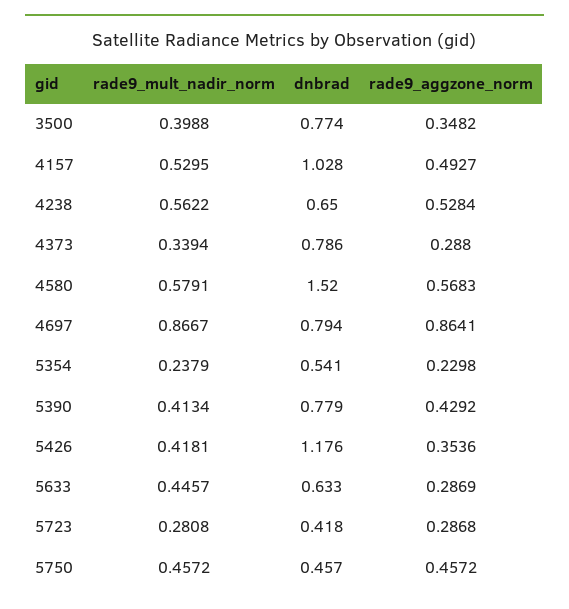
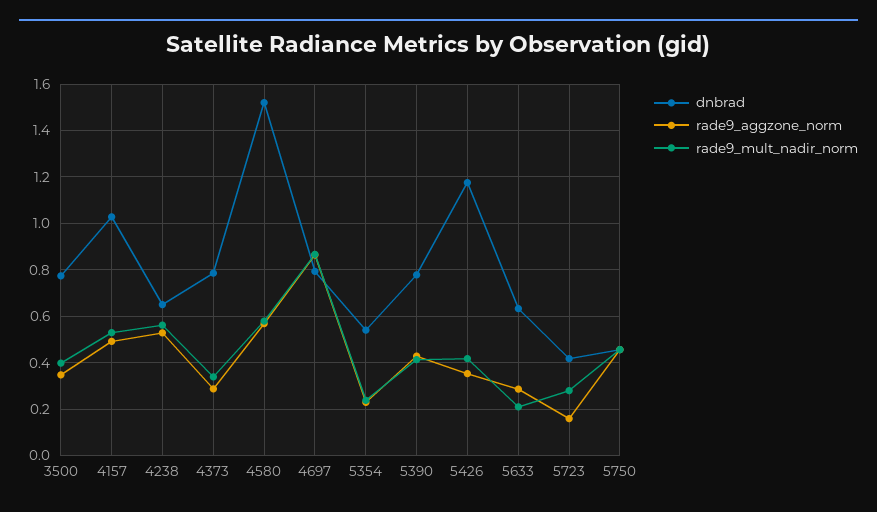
  {
    "rade9_mult_nadir_norm": {
      "3500": 0.3988,
      "4157": 0.5295,
      "4238": 0.5622,
      "4373": 0.3394,
      "4580": 0.5791,
      "4697": 0.8667,
      "5354": 0.2379,
      "5390": 0.4134,
      "5426": 0.4181,
-     "5633": 0.4457,
+     "5633": 0.2,
      "5723": 0.2808,
      "5750": 0.4572
    },
    "dnbrad": {
      "3500": 0.774,
      "4157": 1.028,
      "4238": 0.65,
      "4373": 0.786,
      "4580": 1.52,
      "4697": 0.794,
      "5354": 0.541,
      "5390": 0.779,
      "5426": 1.176,
      "5633": 0.633,
      "5723": 0.418,
      "5750": 0.457
    },
    "rade9_aggzone_norm": {
      "3500": 0.3482,
      "4157": 0.4927,
      "4238": 0.5284,
      "4373": 0.288,
      "4580": 0.5683,
      "4697": 0.8641,
      "5354": 0.2298,
      "5390": 0.4292,
      "5426": 0.3536,
      "5633": 0.2869,
-     "5723": 0.2868,
+     "5723": 0.15,
      "5750": 0.4572
    }
  }

